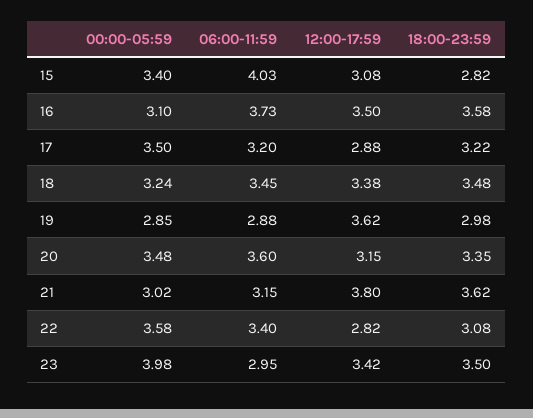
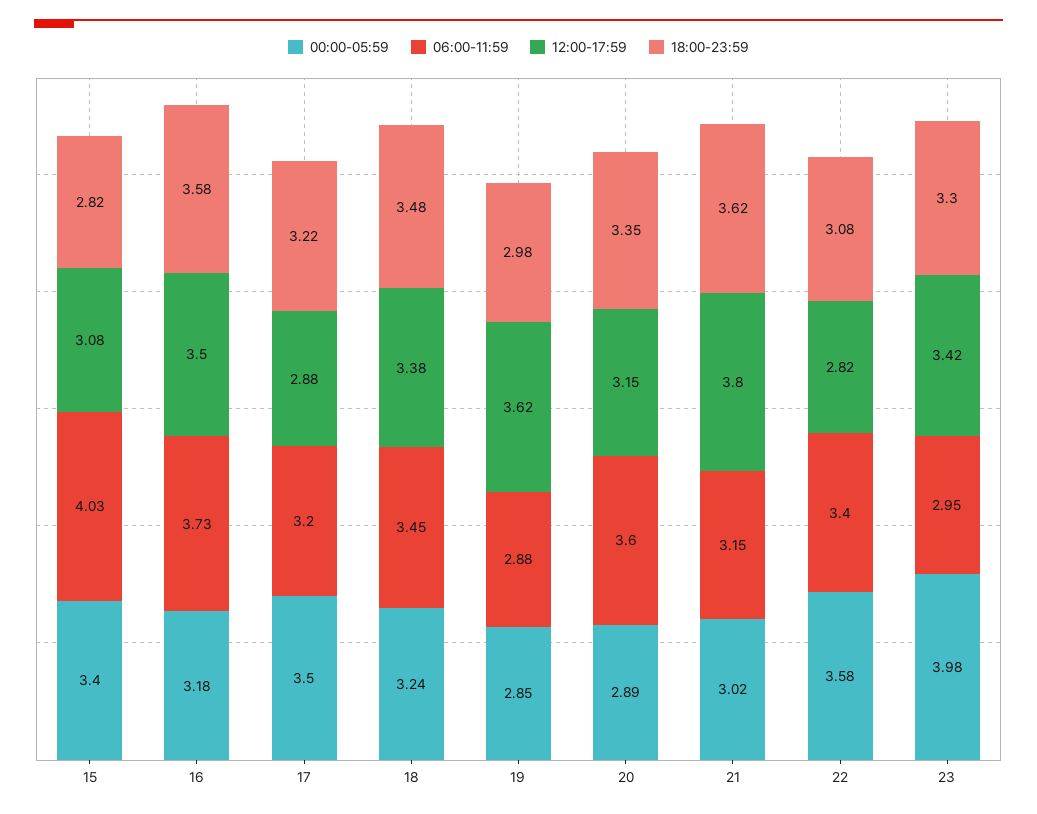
  {
    "00:00-05:59": {
      "15": 3.4,
-     "16": 3.1,
+     "16": 3.18,
      "17": 3.5,
      "18": 3.24,
      "19": 2.85,
-     "20": 3.48,
+     "20": 2.89,
      "21": 3.02,
      "22": 3.58,
      "23": 3.98
    },
    "06:00-11:59": {
      "15": 4.03,
      "16": 3.73,
      "17": 3.2,
      "18": 3.45,
      "19": 2.88,
      "20": 3.6,
      "21": 3.15,
      "22": 3.4,
      "23": 2.95
    },
    "12:00-17:59": {
      "15": 3.08,
      "16": 3.5,
      "17": 2.88,
      "18": 3.38,
      "19": 3.62,
      "20": 3.15,
      "21": 3.8,
      "22": 2.82,
      "23": 3.42
    },
    "18:00-23:59": {
      "15": 2.82,
      "16": 3.58,
      "17": 3.22,
      "18": 3.48,
      "19": 2.98,
      "20": 3.35,
      "21": 3.62,
      "22": 3.08,
-     "23": 3.5
+     "23": 3.3
    }
  }

